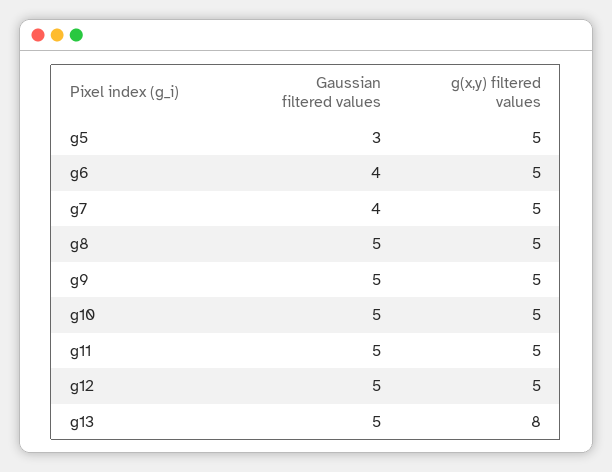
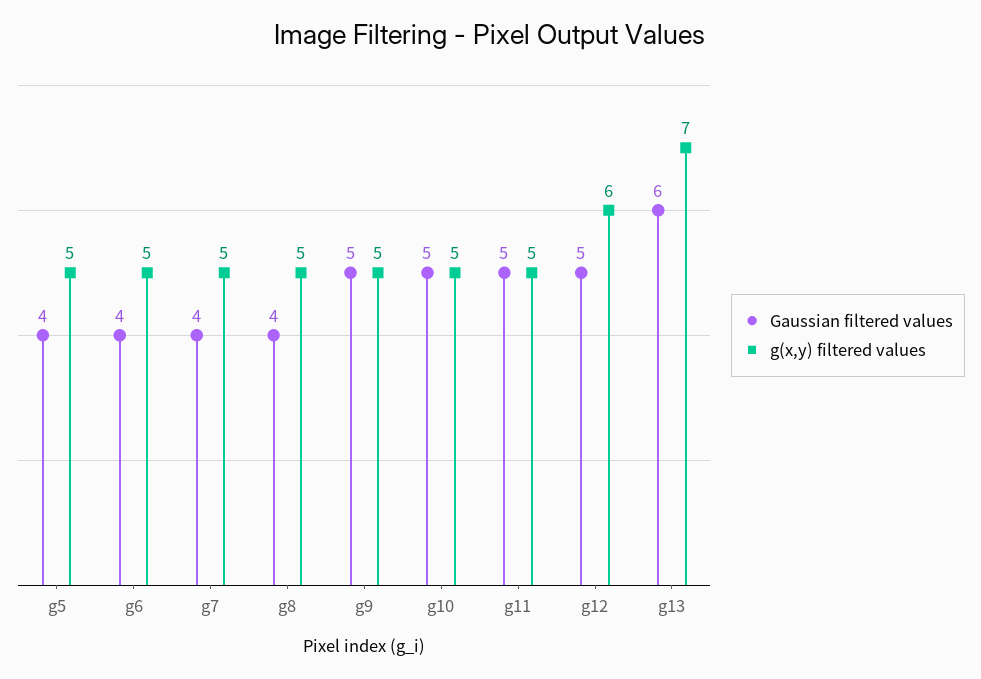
  {
    "Gaussian filtered values": {
-     "g5": 3,
+     "g5": 4,
      "g6": 4,
      "g7": 4,
-     "g8": 5,
+     "g8": 4,
      "g9": 5,
      "g10": 5,
      "g11": 5,
      "g12": 5,
-     "g13": 5
+     "g13": 6
    },
    "g(x,y) filtered values": {
      "g5": 5,
      "g6": 5,
      "g7": 5,
      "g8": 5,
      "g9": 5,
      "g10": 5,
      "g11": 5,
-     "g12": 5,
+     "g12": 6,
-     "g13": 8
+     "g13": 7
    }
  }

